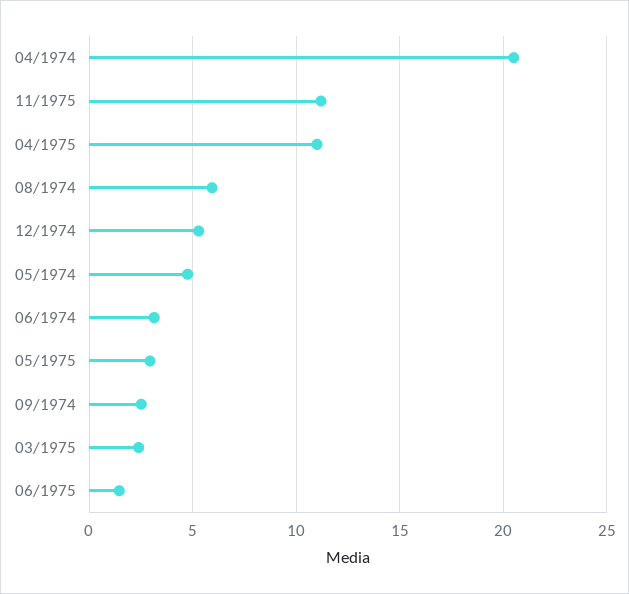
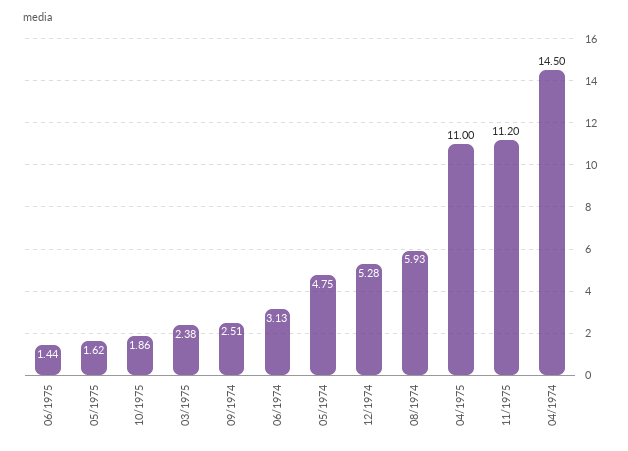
  {
-   "04/1974": 20.5,
+   "04/1974": 14.5,
    "11/1975": 11.2,
    "04/1975": 11,
    "08/1974": 5.93,
    "12/1974": 5.28,
    "05/1974": 4.75,
    "06/1974": 3.13,
-   "05/1975": 3,
+   "05/1975": 1.62,
    "09/1974": 2.51,
    "03/1975": 2.38,
-   "06/1975": 1.44
+   "06/1975": 1.44,
+   "10/1975": 1.86
  }

